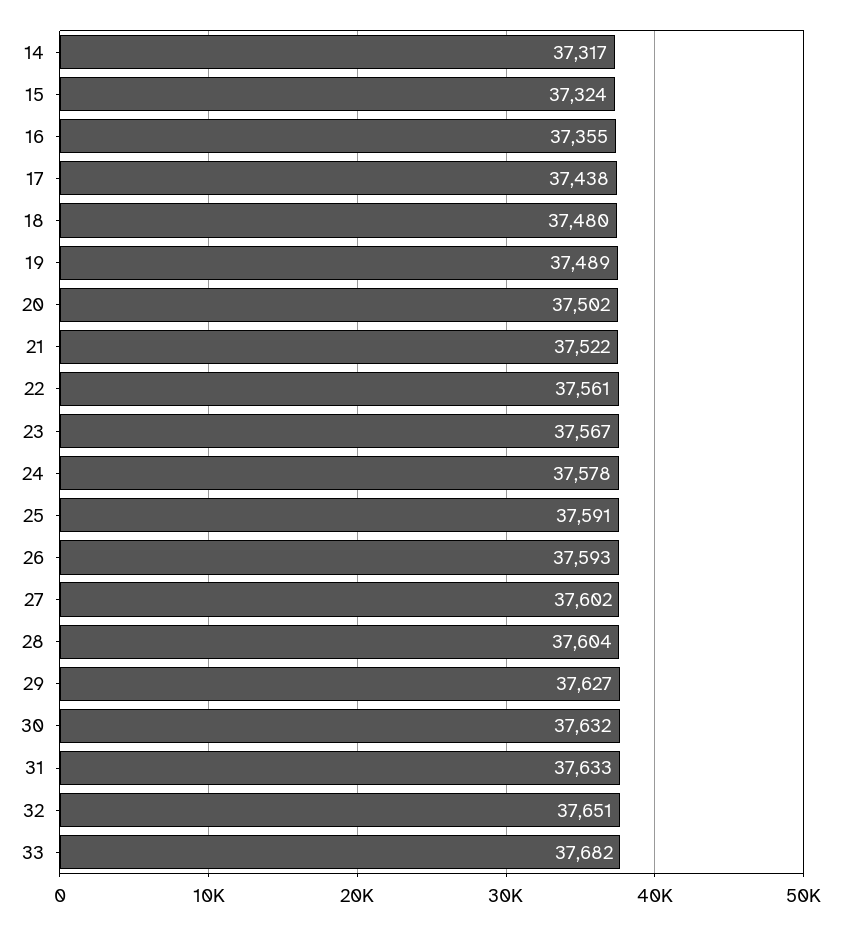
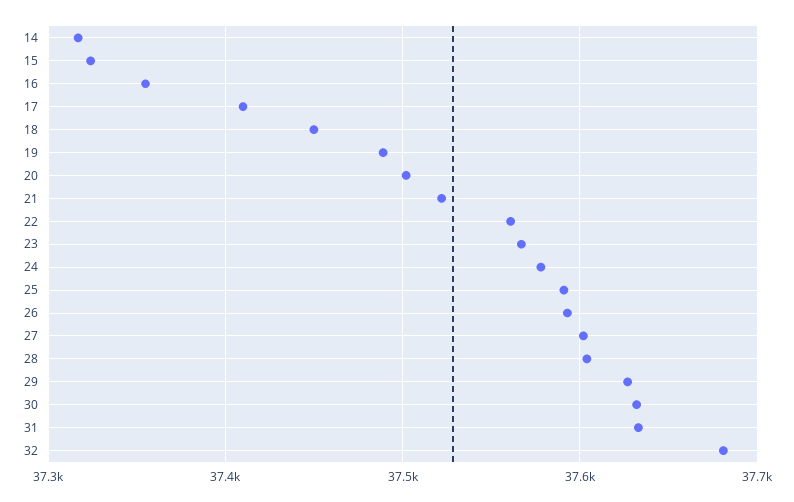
  {
    "14": 37317,
    "15": 37324,
    "16": 37355,
-   "17": 37438,
+   "17": 37410,
-   "18": 37480,
+   "18": 37450,
    "19": 37489,
    "20": 37502,
    "21": 37522,
    "22": 37561,
    "23": 37567,
    "24": 37578,
    "25": 37591,
    "26": 37593,
    "27": 37602,
    "28": 37604,
    "29": 37627,
    "30": 37632,
    "31": 37633,
-   "32": 37651,
+   "32": 37680
-   "33": 37682
  }

